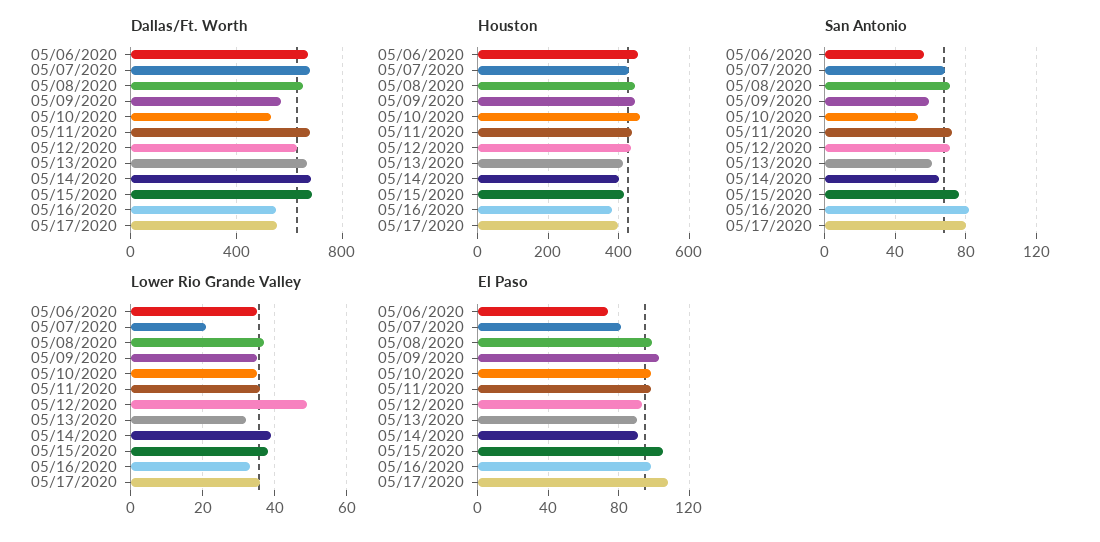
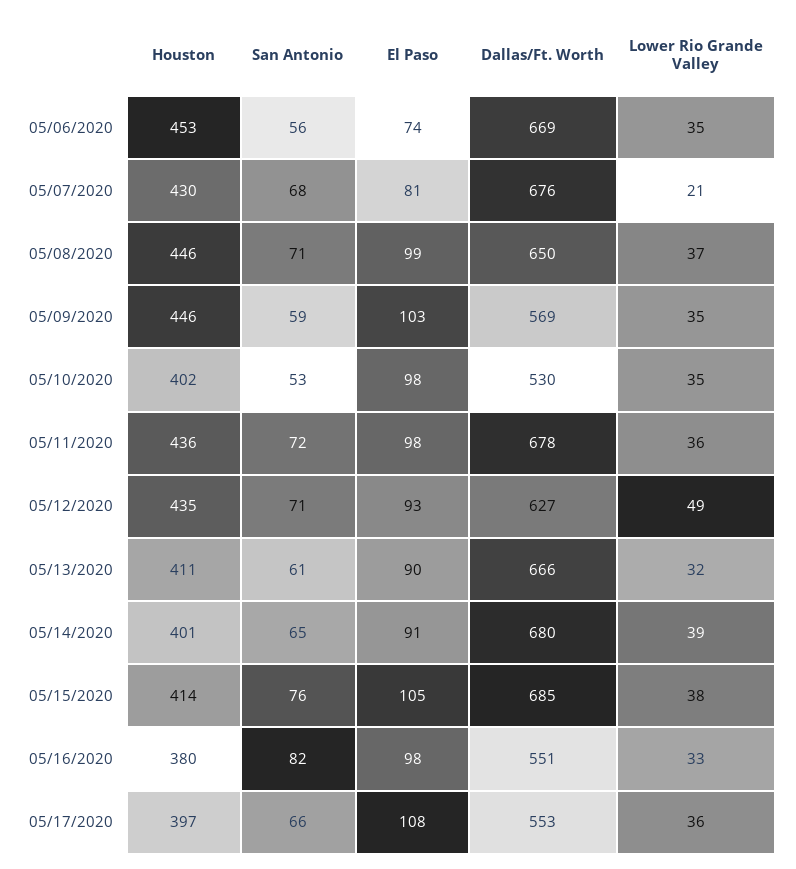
  {
    "Dallas/Ft. Worth": {
      "05/06/2020": 669,
      "05/07/2020": 676,
      "05/08/2020": 650,
      "05/09/2020": 569,
      "05/10/2020": 530,
      "05/11/2020": 678,
      "05/12/2020": 627,
      "05/13/2020": 666,
      "05/14/2020": 680,
      "05/15/2020": 685,
      "05/16/2020": 551,
      "05/17/2020": 553
    },
    "Houston": {
      "05/06/2020": 453,
      "05/07/2020": 430,
      "05/08/2020": 446,
      "05/09/2020": 446,
-     "05/10/2020": 460,
+     "05/10/2020": 402,
      "05/11/2020": 436,
      "05/12/2020": 435,
      "05/13/2020": 411,
      "05/14/2020": 401,
      "05/15/2020": 414,
      "05/16/2020": 380,
      "05/17/2020": 397
    },
    "San Antonio": {
      "05/06/2020": 56,
      "05/07/2020": 68,
      "05/08/2020": 71,
      "05/09/2020": 59,
      "05/10/2020": 53,
      "05/11/2020": 72,
      "05/12/2020": 71,
      "05/13/2020": 61,
      "05/14/2020": 65,
      "05/15/2020": 76,
      "05/16/2020": 82,
-     "05/17/2020": 80
+     "05/17/2020": 66
    },
    "Lower Rio Grande Valley": {
      "05/06/2020": 35,
      "05/07/2020": 21,
      "05/08/2020": 37,
      "05/09/2020": 35,
      "05/10/2020": 35,
      "05/11/2020": 36,
      "05/12/2020": 49,
      "05/13/2020": 32,
      "05/14/2020": 39,
      "05/15/2020": 38,
      "05/16/2020": 33,
      "05/17/2020": 36
    },
    "El Paso": {
      "05/06/2020": 74,
      "05/07/2020": 81,
      "05/08/2020": 99,
      "05/09/2020": 103,
      "05/10/2020": 98,
      "05/11/2020": 98,
      "05/12/2020": 93,
      "05/13/2020": 90,
      "05/14/2020": 91,
      "05/15/2020": 105,
      "05/16/2020": 98,
      "05/17/2020": 108
    }
  }

